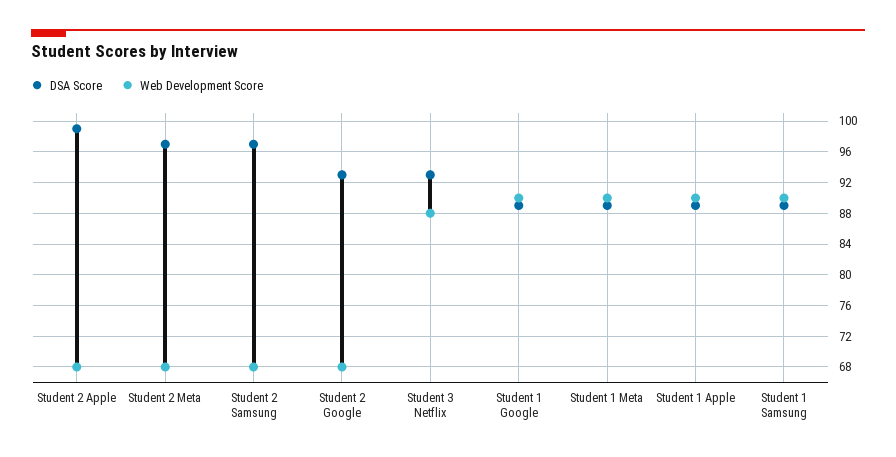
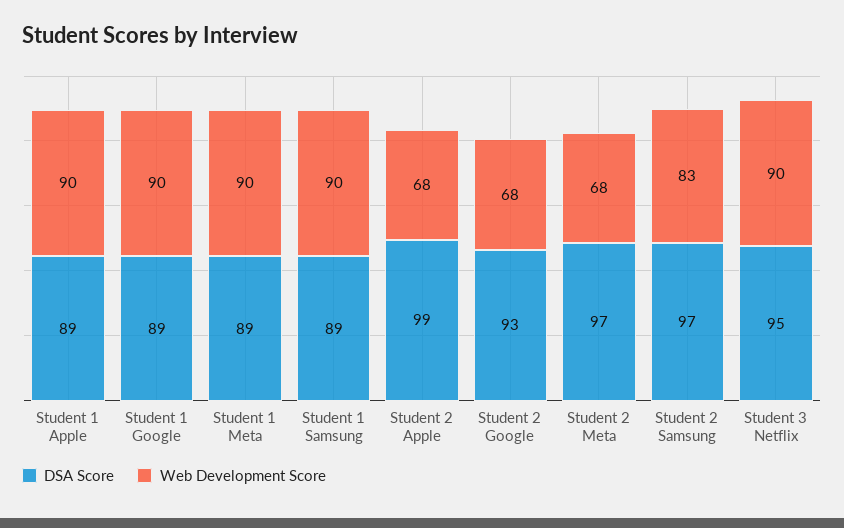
  {
    "DSA Score": {
      "Student 2 Apple": 99,
      "Student 2 Meta": 97,
      "Student 2 Samsung": 97,
      "Student 2 Google": 93,
-     "Student 3 Netflix": 93,
+     "Student 3 Netflix": 95,
      "Student 1 Google": 89,
      "Student 1 Meta": 89,
      "Student 1 Apple": 89,
      "Student 1 Samsung": 89
    },
    "Web Development Score": {
      "Student 2 Apple": 68,
      "Student 2 Meta": 68,
-     "Student 2 Samsung": 68,
+     "Student 2 Samsung": 83,
      "Student 2 Google": 68,
-     "Student 3 Netflix": 88,
+     "Student 3 Netflix": 90,
      "Student 1 Google": 90,
      "Student 1 Meta": 90,
      "Student 1 Apple": 90,
      "Student 1 Samsung": 90
    }
  }

